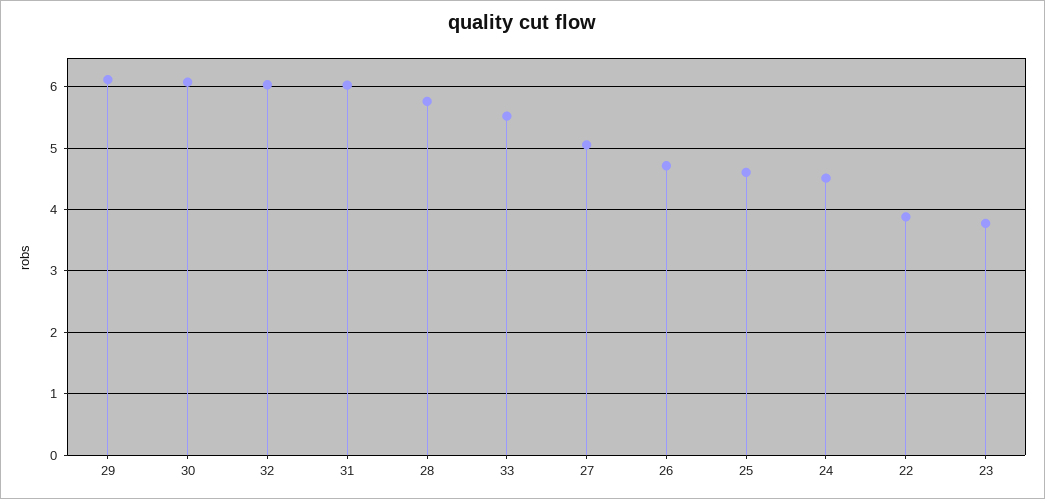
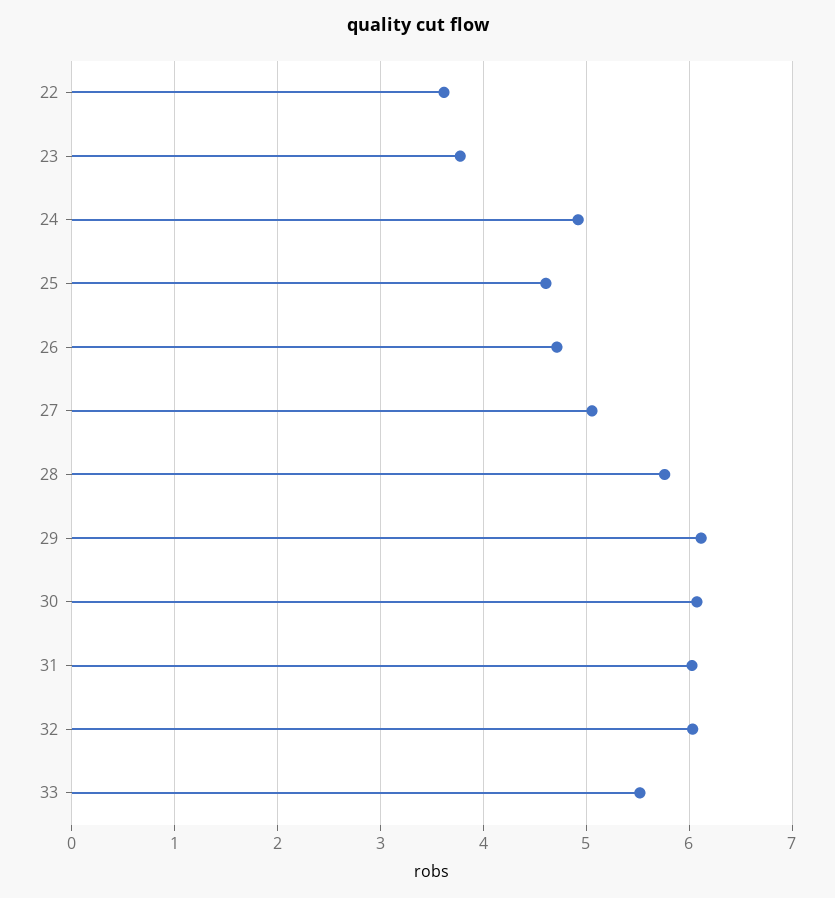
  {
    "29": 6.1,
    "30": 6.1,
    "32": 6,
    "31": 6,
    "28": 5.8,
    "33": 5.5,
    "27": 5.1,
    "26": 4.7,
    "25": 4.6,
-   "24": 4.5,
+   "24": 4.9,
-   "22": 3.9,
+   "22": 3.6,
    "23": 3.8
  }

